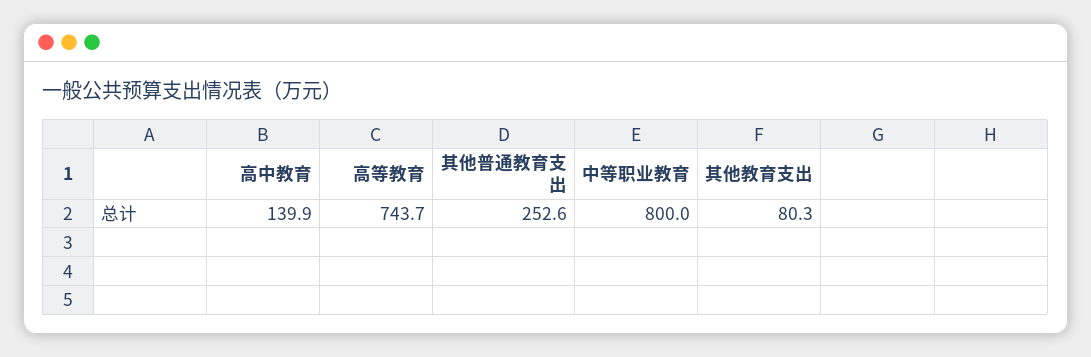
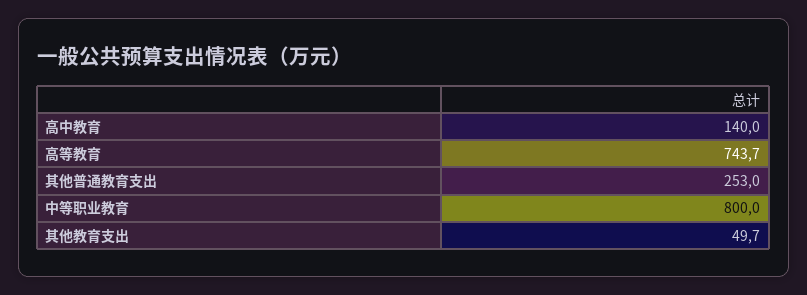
  {
-   "高中教育": 139.9,
+   "高中教育": 140,
    "高等教育": 743.7,
-   "其他普通教育支出": 252.6,
+   "其他普通教育支出": 253,
    "中等职业教育": 800,
-   "其他教育支出": 80.3
+   "其他教育支出": 49.7
  }

